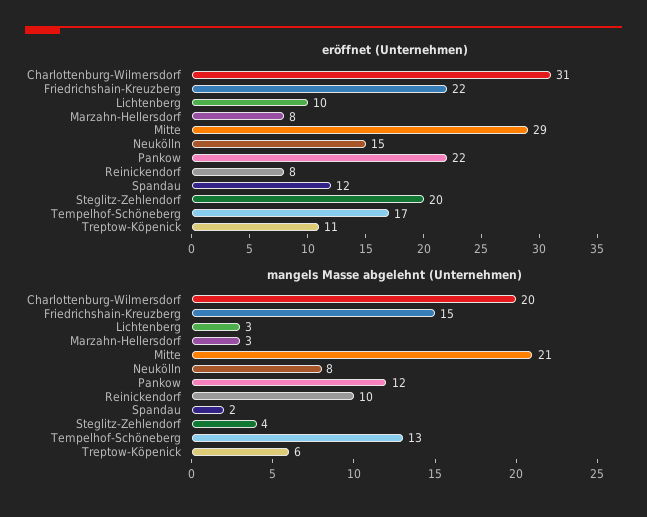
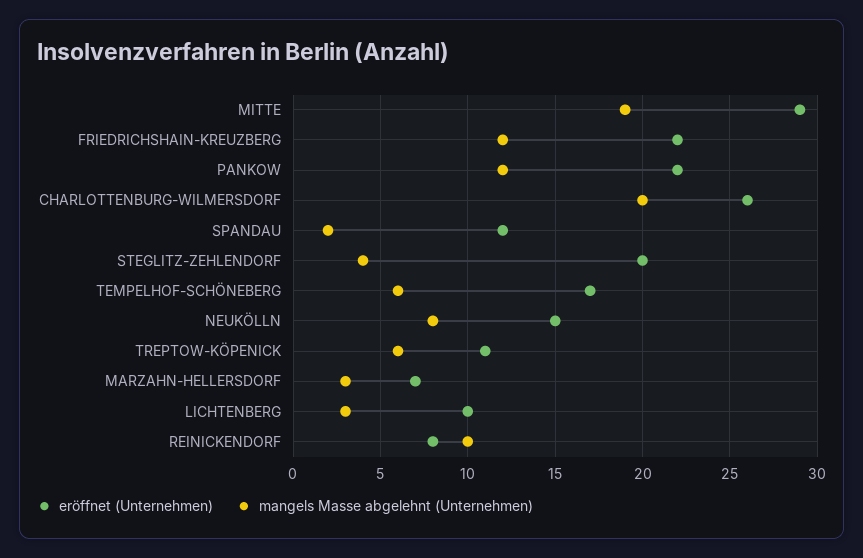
  {
    "eröffnet (Unternehmen)": {
-     "Charlottenburg-Wilmersdorf": 31,
+     "Charlottenburg-Wilmersdorf": 26,
      "Friedrichshain-Kreuzberg": 22,
      "Lichtenberg": 10,
-     "Marzahn-Hellersdorf": 8,
+     "Marzahn-Hellersdorf": 7,
      "Mitte": 29,
      "Neukölln": 15,
      "Pankow": 22,
      "Reinickendorf": 8,
      "Spandau": 12,
      "Steglitz-Zehlendorf": 20,
      "Tempelhof-Schöneberg": 17,
      "Treptow-Köpenick": 11
    },
    "mangels Masse abgelehnt (Unternehmen)": {
      "Charlottenburg-Wilmersdorf": 20,
-     "Friedrichshain-Kreuzberg": 15,
+     "Friedrichshain-Kreuzberg": 12,
      "Lichtenberg": 3,
      "Marzahn-Hellersdorf": 3,
-     "Mitte": 21,
+     "Mitte": 19,
      "Neukölln": 8,
      "Pankow": 12,
      "Reinickendorf": 10,
      "Spandau": 2,
      "Steglitz-Zehlendorf": 4,
-     "Tempelhof-Schöneberg": 13,
+     "Tempelhof-Schöneberg": 6,
      "Treptow-Köpenick": 6
    }
  }

